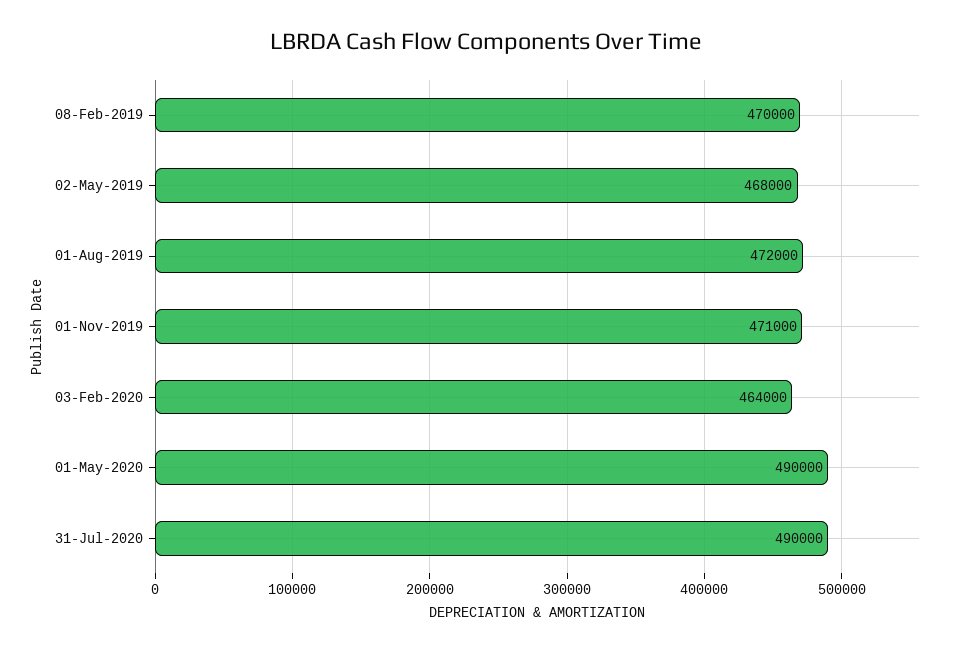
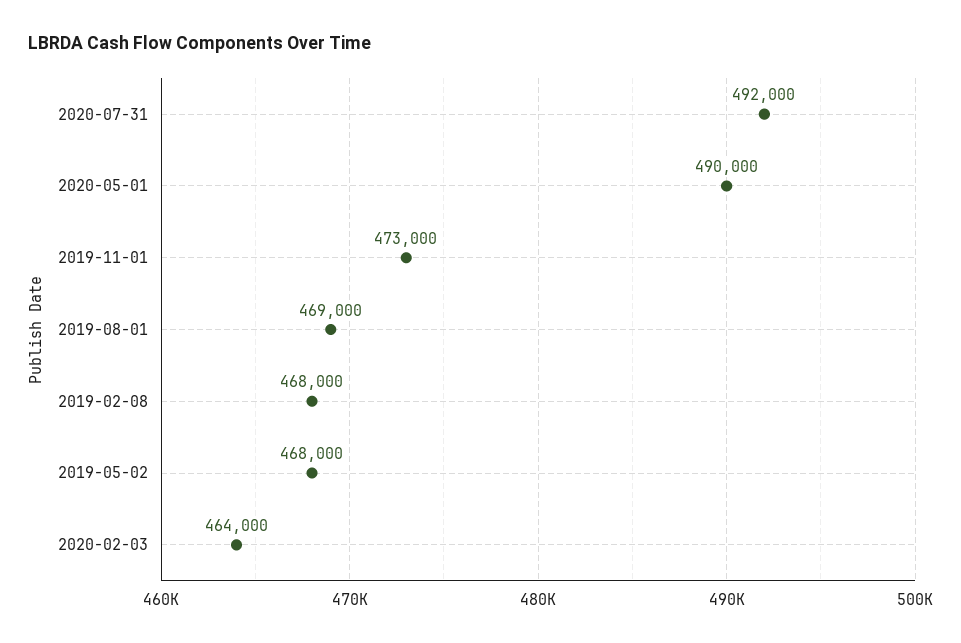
  {
-   "08-Feb-2019": 470000,
+   "08-Feb-2019": 468000,
    "02-May-2019": 468000,
-   "01-Aug-2019": 472000,
+   "01-Aug-2019": 469000,
-   "01-Nov-2019": 471000,
+   "01-Nov-2019": 473000,
    "03-Feb-2020": 464000,
    "01-May-2020": 490000,
-   "31-Jul-2020": 490000
+   "31-Jul-2020": 492000
  }

